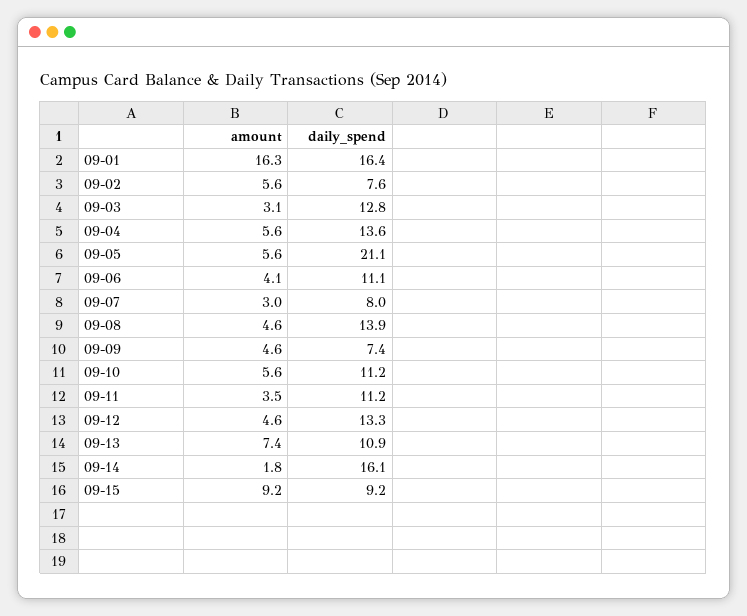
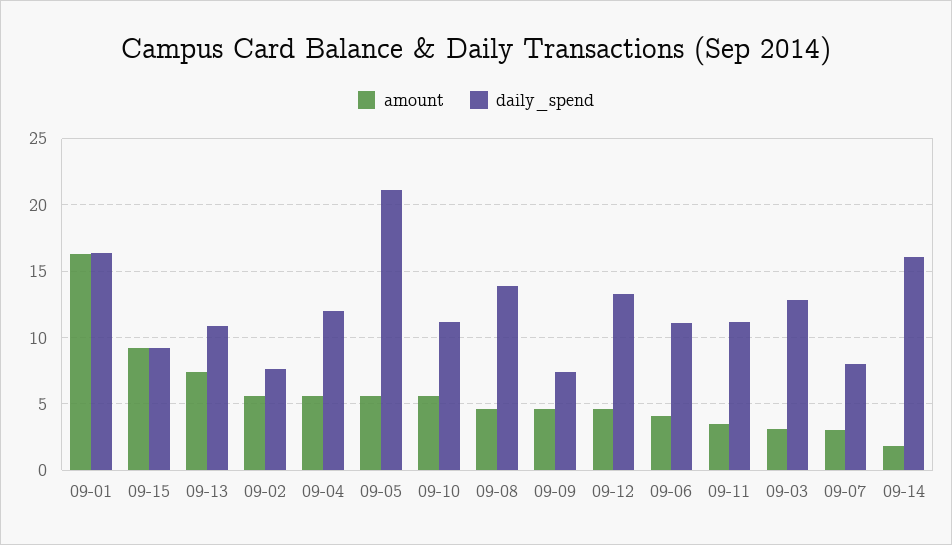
  {
    "amount": {
      "09-01": 16.3,
      "09-02": 5.6,
      "09-03": 3.1,
      "09-04": 5.6,
      "09-05": 5.6,
      "09-06": 4.1,
      "09-07": 3,
      "09-08": 4.6,
      "09-09": 4.6,
      "09-10": 5.6,
      "09-11": 3.5,
      "09-12": 4.6,
      "09-13": 7.4,
      "09-14": 1.8,
      "09-15": 9.2
    },
    "daily_spend": {
      "09-01": 16.4,
      "09-02": 7.6,
      "09-03": 12.8,
-     "09-04": 13.6,
+     "09-04": 12,
      "09-05": 21.1,
      "09-06": 11.1,
      "09-07": 8,
      "09-08": 13.9,
      "09-09": 7.4,
      "09-10": 11.2,
      "09-11": 11.2,
      "09-12": 13.3,
      "09-13": 10.9,
      "09-14": 16.1,
      "09-15": 9.2
    }
  }

